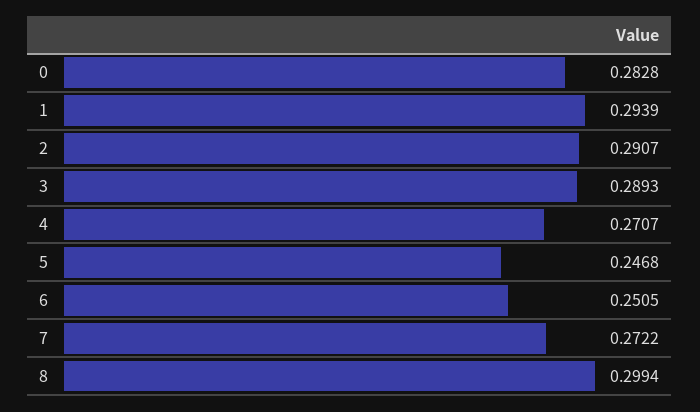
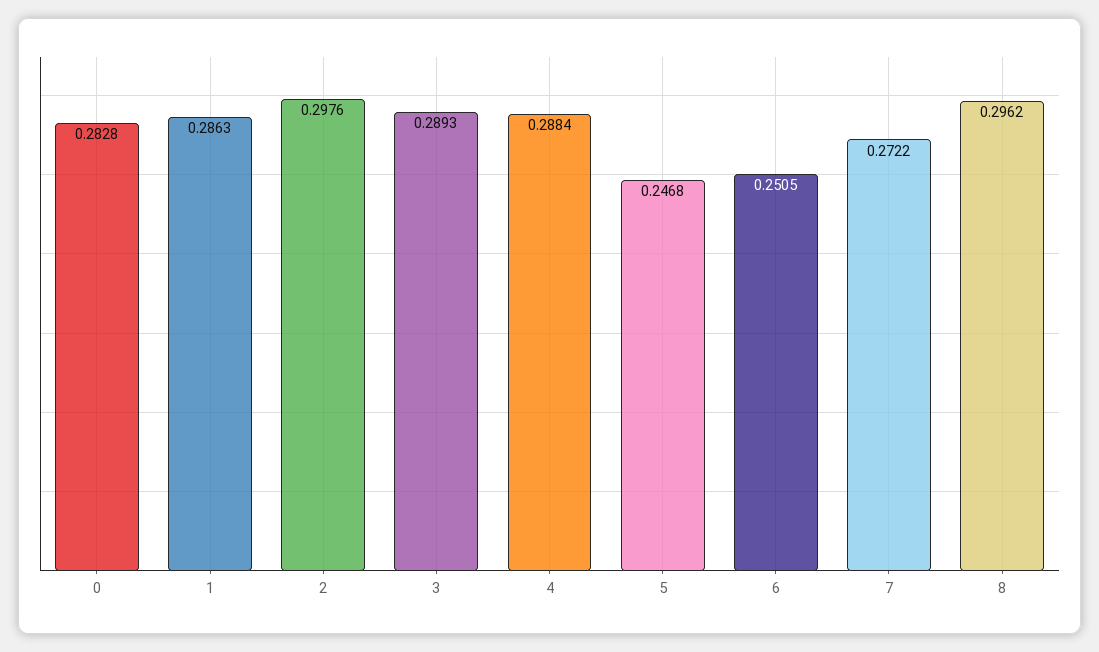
  {
    "0": 0.2828,
-   "1": 0.2939,
+   "1": 0.2863,
-   "2": 0.2907,
+   "2": 0.2976,
    "3": 0.2893,
-   "4": 0.2707,
+   "4": 0.2884,
    "5": 0.2468,
    "6": 0.2505,
    "7": 0.2722,
-   "8": 0.2994
+   "8": 0.2962
  }

